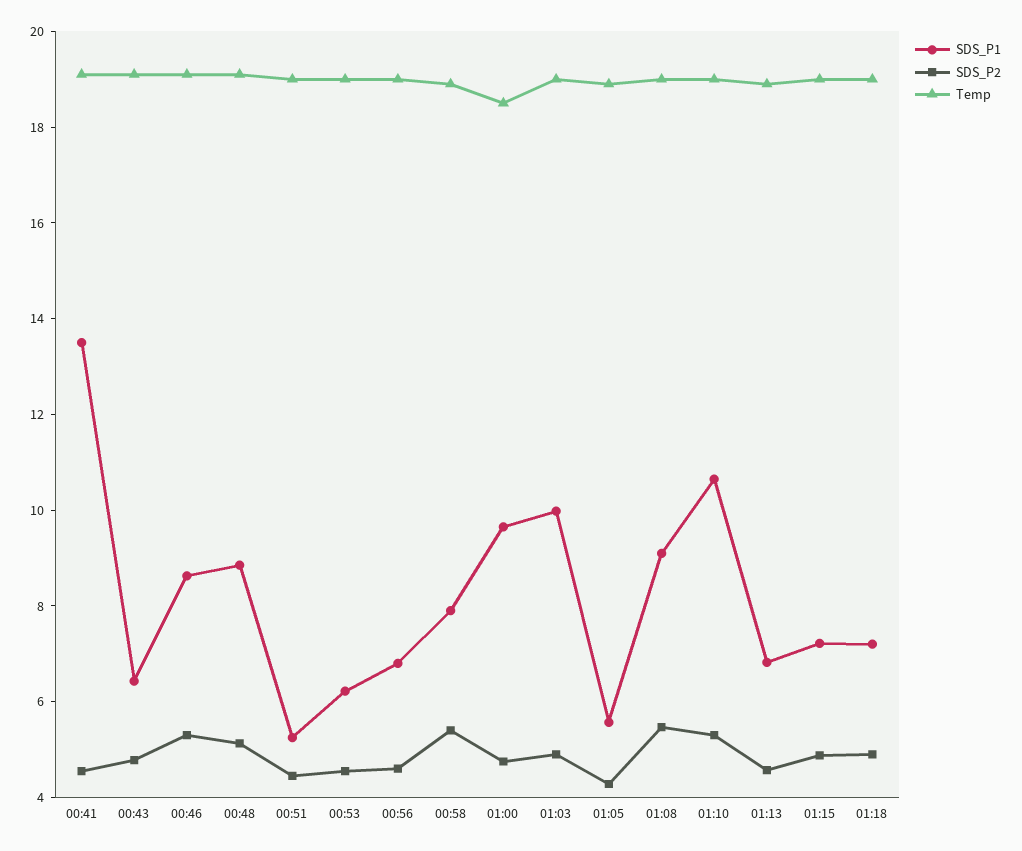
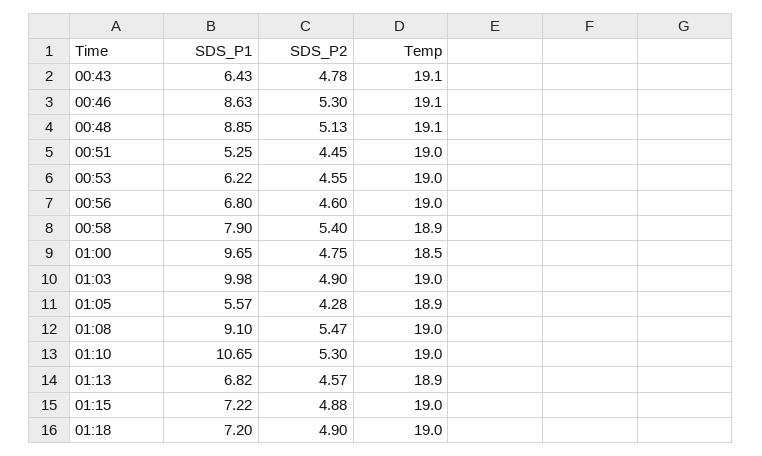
  {
    "SDS_P1": {
-     "00:41": 13.5,
      "00:43": 6.43,
      "00:46": 8.63,
      "00:48": 8.85,
      "00:51": 5.25,
      "00:53": 6.22,
      "00:56": 6.8,
      "00:58": 7.9,
      "01:00": 9.65,
      "01:03": 9.98,
      "01:05": 5.57,
      "01:08": 9.1,
      "01:10": 10.65,
      "01:13": 6.82,
      "01:15": 7.22,
      "01:18": 7.2
    },
    "SDS_P2": {
-     "00:41": 4.5,
      "00:43": 4.78,
      "00:46": 5.3,
      "00:48": 5.13,
      "00:51": 4.45,
      "00:53": 4.55,
      "00:56": 4.6,
      "00:58": 5.4,
      "01:00": 4.75,
      "01:03": 4.9,
      "01:05": 4.28,
      "01:08": 5.47,
      "01:10": 5.3,
      "01:13": 4.57,
      "01:15": 4.88,
      "01:18": 4.9
    },
    "Temp": {
-     "00:41": 19,
      "00:43": 19.1,
      "00:46": 19.1,
      "00:48": 19.1,
      "00:51": 19,
      "00:53": 19,
      "00:56": 19,
      "00:58": 18.9,
      "01:00": 18.5,
      "01:03": 19,
      "01:05": 18.9,
      "01:08": 19,
      "01:10": 19,
      "01:13": 18.9,
      "01:15": 19,
      "01:18": 19
    }
  }

